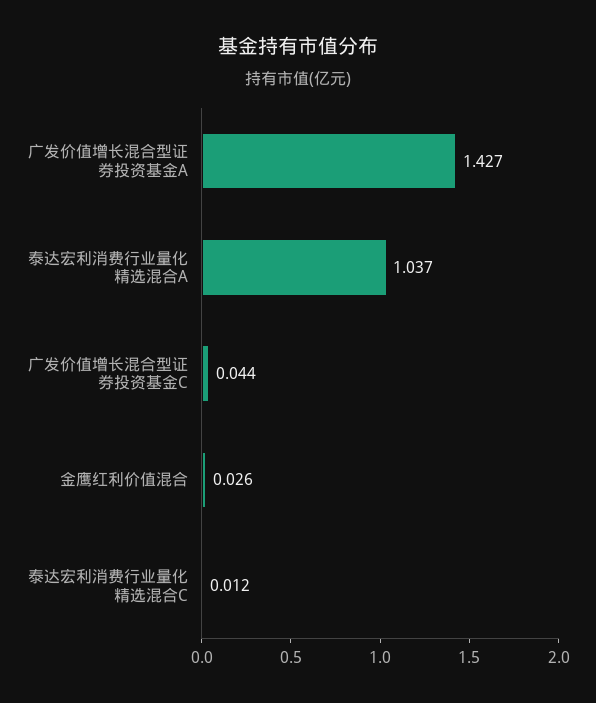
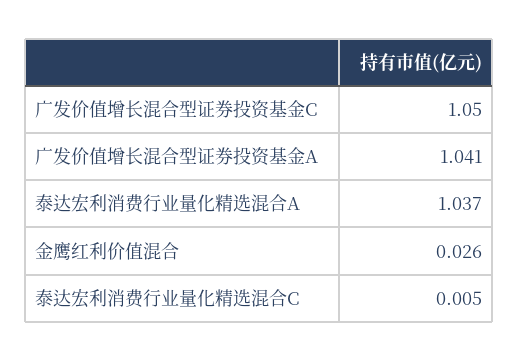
  {
-   "广发价值增长混合型证券投资基金A": 1.427,
+   "广发价值增长混合型证券投资基金A": 1.041,
    "泰达宏利消费行业量化精选混合A": 1.037,
-   "广发价值增长混合型证券投资基金C": 0.044,
+   "广发价值增长混合型证券投资基金C": 1.05,
    "金鹰红利价值混合": 0.026,
-   "泰达宏利消费行业量化精选混合C": 0.012
+   "泰达宏利消费行业量化精选混合C": 0.005
  }

